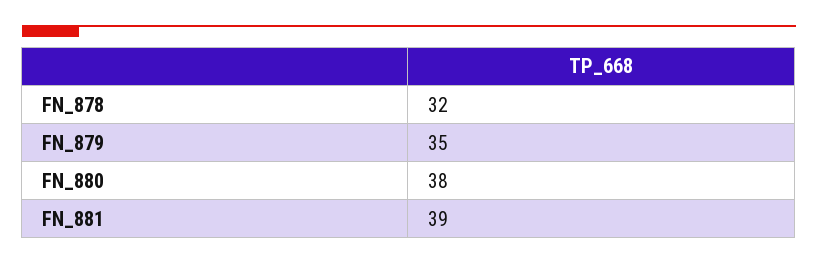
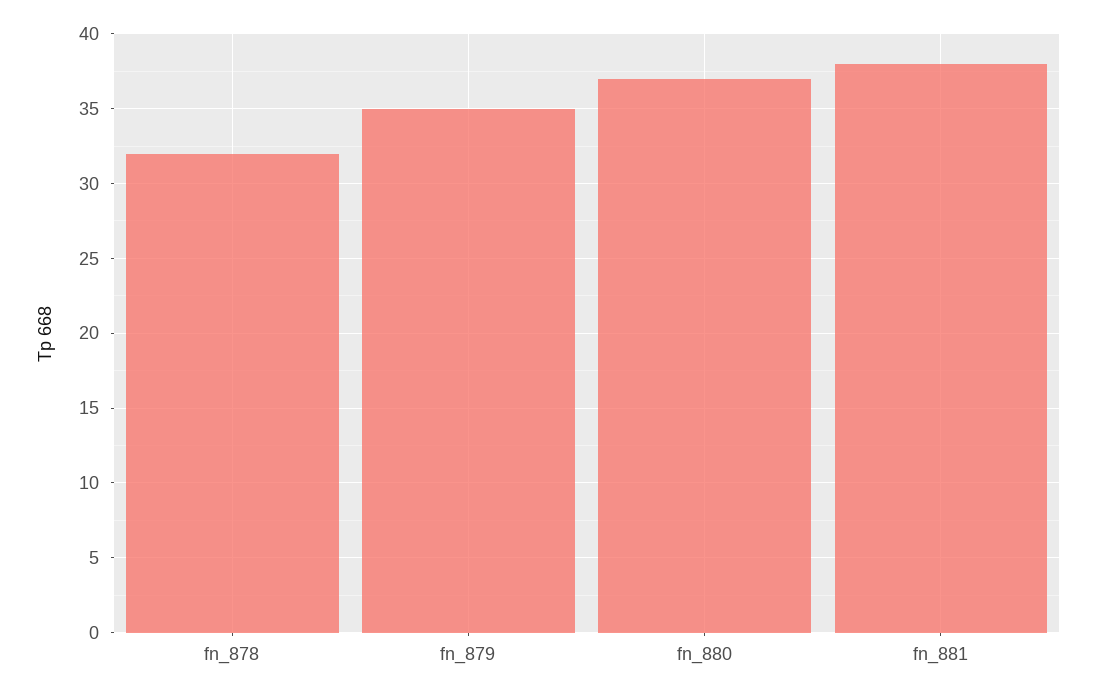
  {
    "FN_878": 32,
    "FN_879": 35,
-   "FN_880": 38,
+   "FN_880": 37,
-   "FN_881": 39
+   "FN_881": 38
  }

